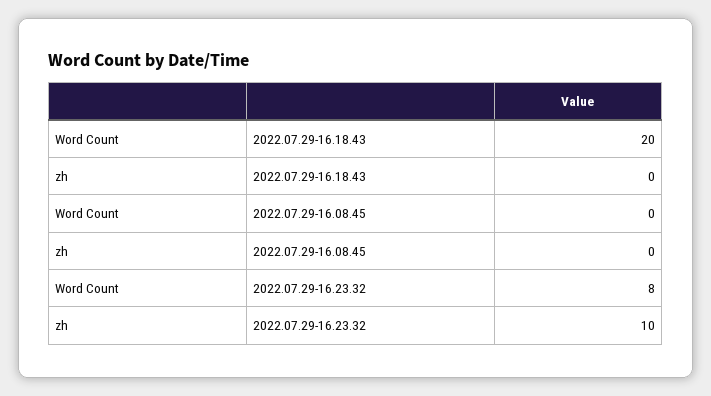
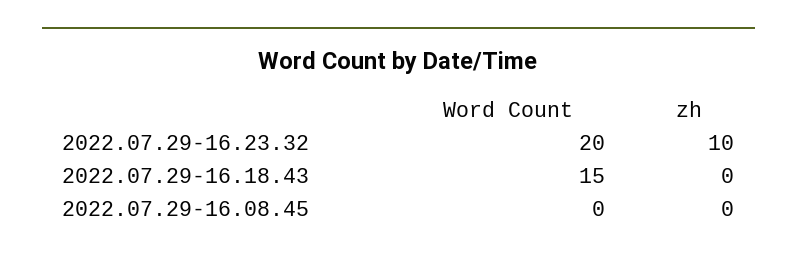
  {
    "Word Count": {
-     "2022.07.29-16.18.43": 20,
+     "2022.07.29-16.18.43": 15,
      "2022.07.29-16.08.45": 0,
-     "2022.07.29-16.23.32": 8
+     "2022.07.29-16.23.32": 20
    },
    "zh": {
      "2022.07.29-16.18.43": 0,
      "2022.07.29-16.08.45": 0,
      "2022.07.29-16.23.32": 10
    }
  }

